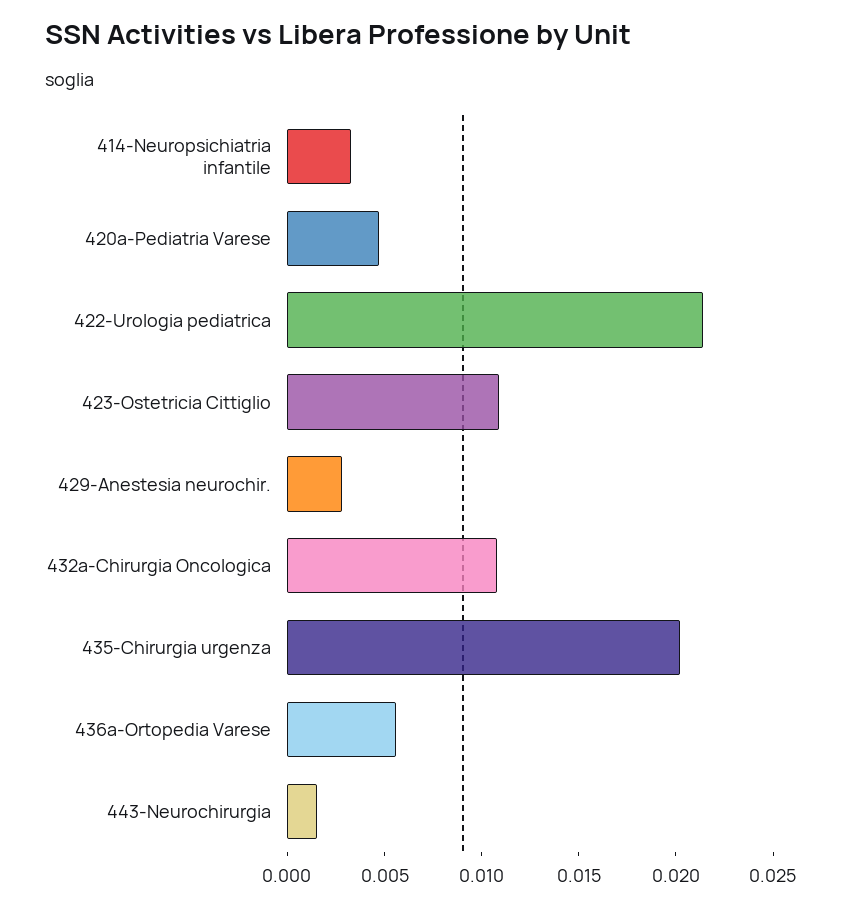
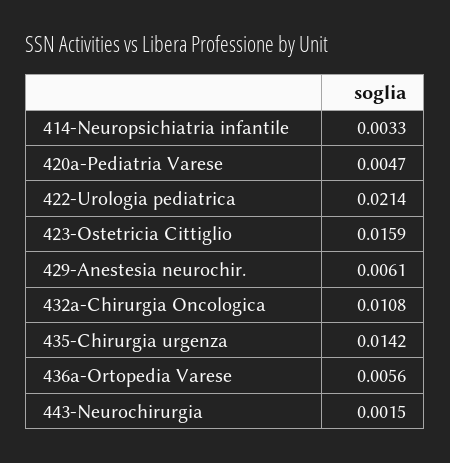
  {
    "414-Neuropsichiatria infantile": 0.0033,
    "420a-Pediatria Varese": 0.0047,
    "422-Urologia pediatrica": 0.0214,
-   "423-Ostetricia Cittiglio": 0.011,
+   "423-Ostetricia Cittiglio": 0.0159,
-   "429-Anestesia neurochir.": 0.003,
+   "429-Anestesia neurochir.": 0.0061,
    "432a-Chirurgia Oncologica": 0.0108,
-   "435-Chirurgia urgenza": 0.02,
+   "435-Chirurgia urgenza": 0.0142,
    "436a-Ortopedia Varese": 0.0056,
    "443-Neurochirurgia": 0.0015
  }

